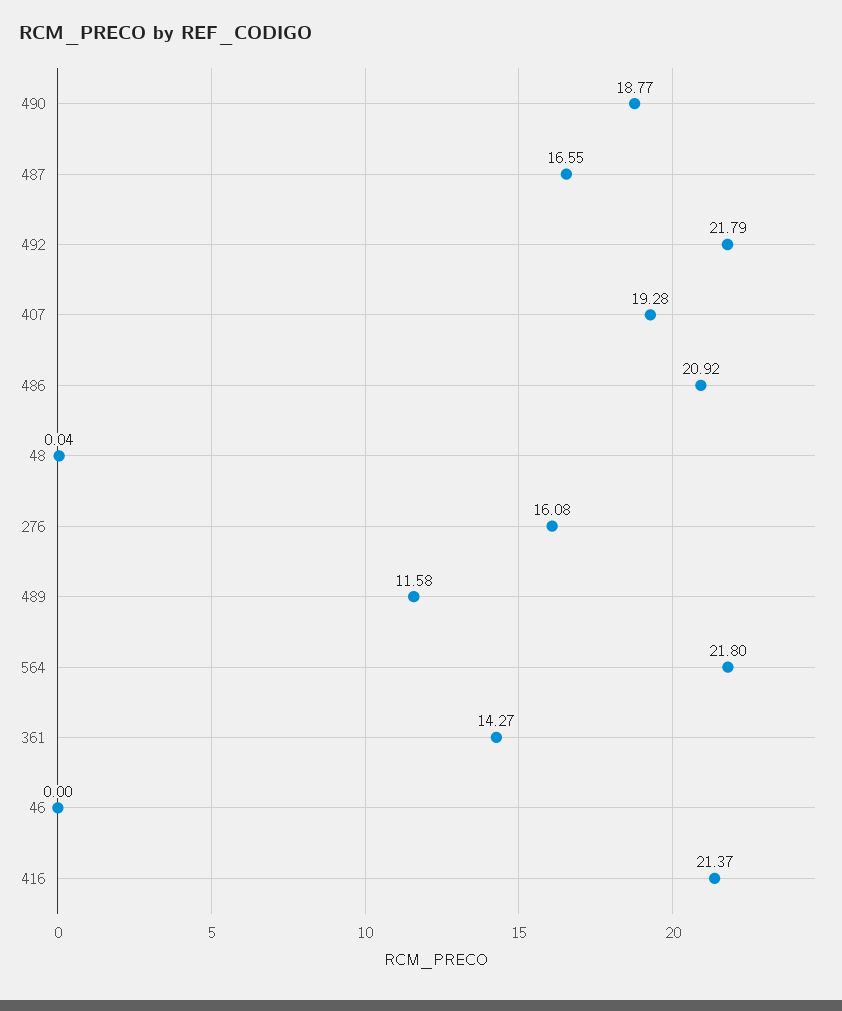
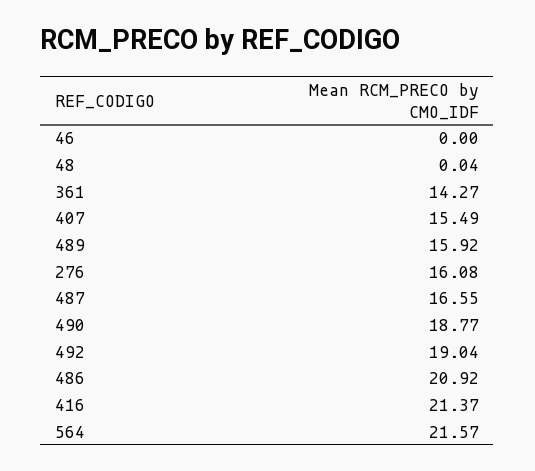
  {
    "490": 18.77,
    "487": 16.55,
-   "492": 21.79,
+   "492": 19.04,
-   "407": 19.28,
+   "407": 15.49,
    "486": 20.92,
    "48": 0.04,
    "276": 16.08,
-   "489": 11.58,
+   "489": 15.92,
-   "564": 21.8,
+   "564": 21.57,
    "361": 14.27,
    "46": 0,
    "416": 21.37
  }

